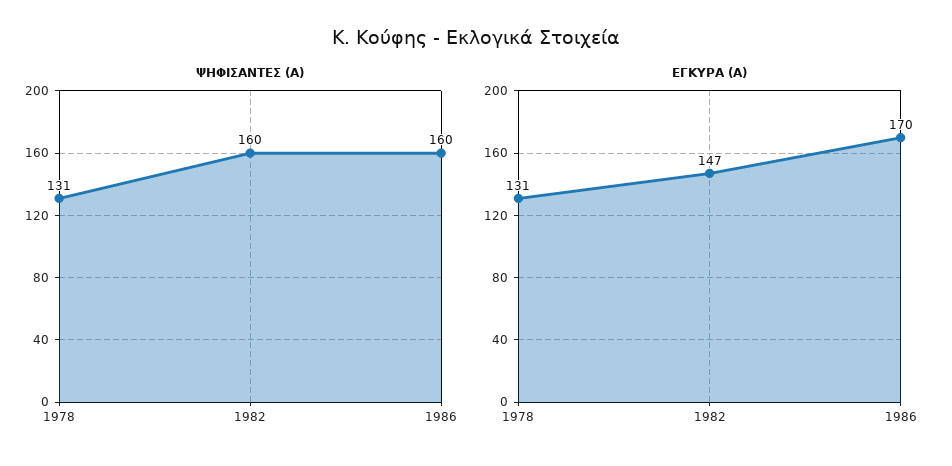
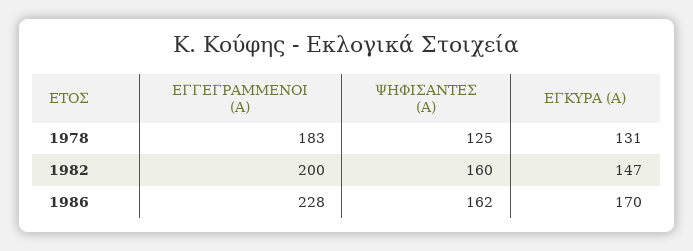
  {
    "ΨΗΦΙΣΑΝΤΕΣ (Α)": {
-     "1978": 131,
+     "1978": 125,
      "1982": 160,
-     "1986": 160
+     "1986": 162
    },
    "ΕΓΚΥΡΑ (Α)": {
      "1978": 131,
      "1982": 147,
      "1986": 170
-   }
+   },
+   "ΕΓΓΕΓΡΑΜΜΕΝΟΙ (Α)": {
+     "1978": 183,
+     "1982": 200,
+     "1986": 228
+   }
  }

